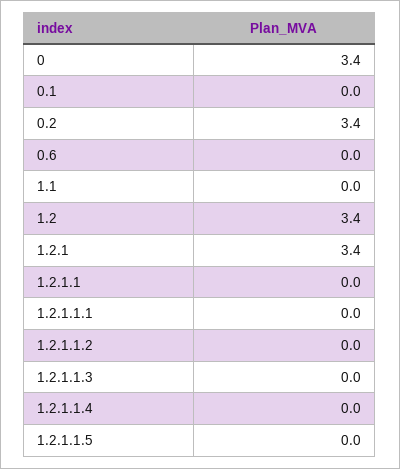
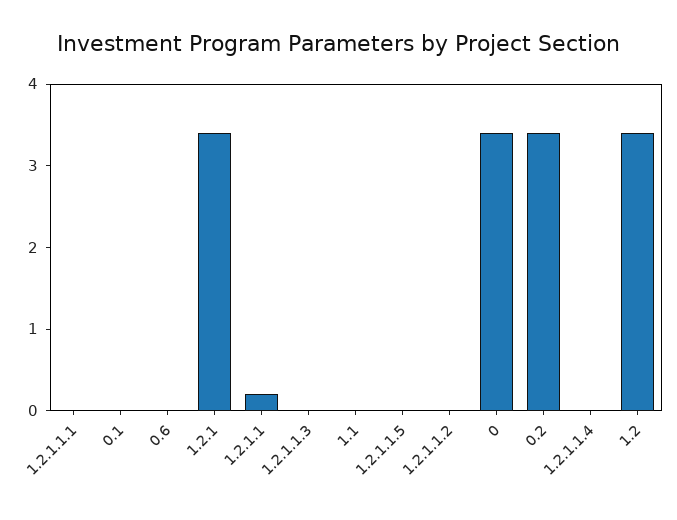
  {
    "0": 3.4,
    "0.1": 0,
    "0.2": 3.4,
    "0.6": 0,
    "1.1": 0,
    "1.2": 3.4,
    "1.2.1": 3.4,
-   "1.2.1.1": 0,
+   "1.2.1.1": 0.2,
    "1.2.1.1.1": 0,
    "1.2.1.1.2": 0,
    "1.2.1.1.3": 0,
    "1.2.1.1.4": 0,
    "1.2.1.1.5": 0
  }

